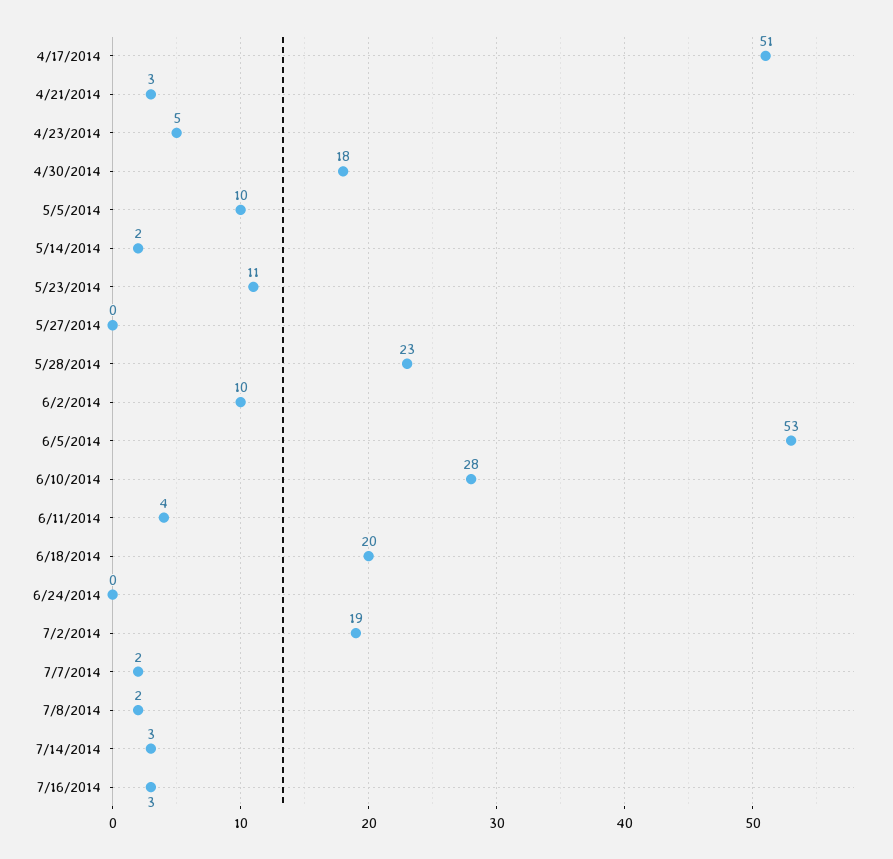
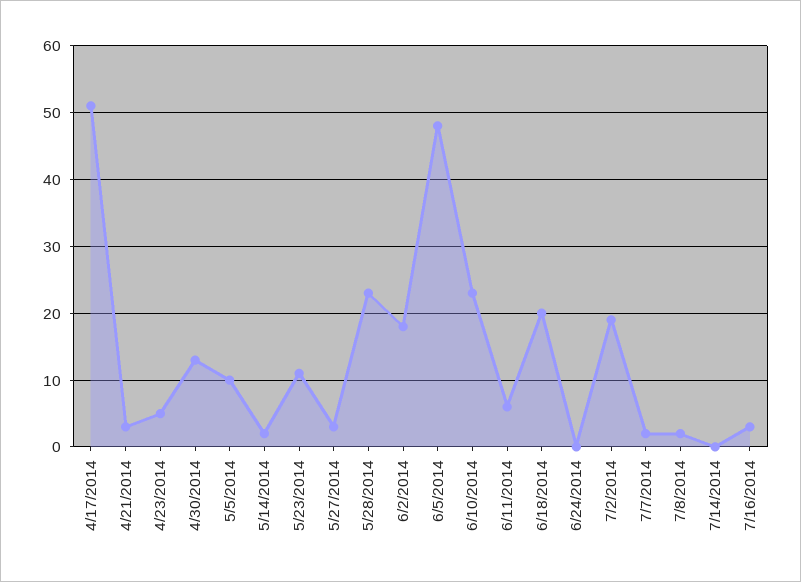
  {
    "4/17/2014": 51,
    "4/21/2014": 3,
    "4/23/2014": 5,
-   "4/30/2014": 18,
+   "4/30/2014": 13,
    "5/5/2014": 10,
    "5/14/2014": 2,
    "5/23/2014": 11,
-   "5/27/2014": 0,
+   "5/27/2014": 3,
    "5/28/2014": 23,
-   "6/2/2014": 10,
+   "6/2/2014": 18,
-   "6/5/2014": 53,
+   "6/5/2014": 48,
-   "6/10/2014": 28,
+   "6/10/2014": 23,
-   "6/11/2014": 4,
+   "6/11/2014": 6,
    "6/18/2014": 20,
    "6/24/2014": 0,
    "7/2/2014": 19,
    "7/7/2014": 2,
    "7/8/2014": 2,
-   "7/14/2014": 3,
+   "7/14/2014": 0,
    "7/16/2014": 3
  }

